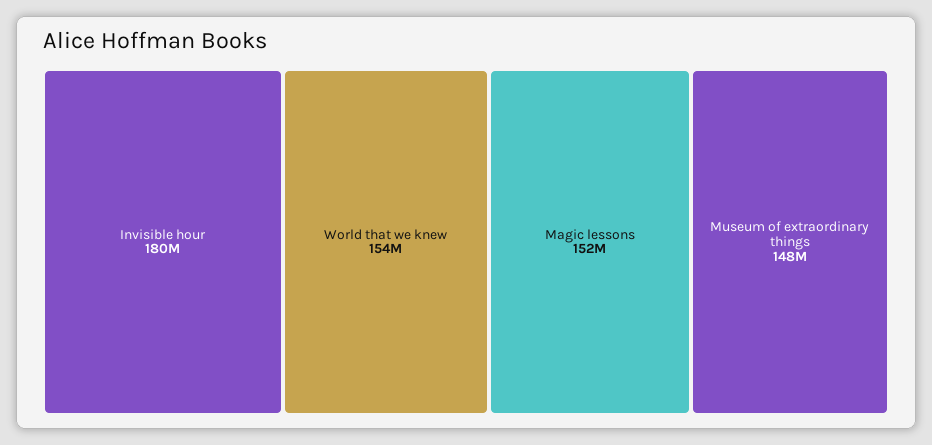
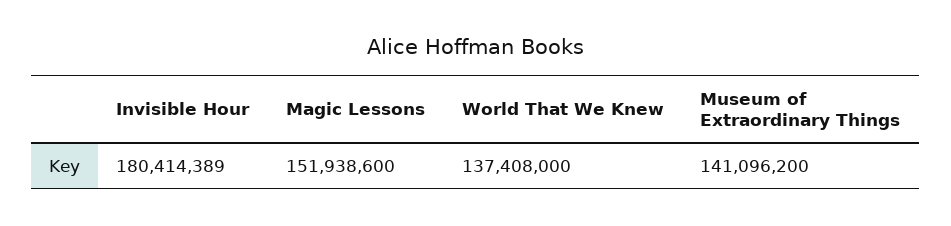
  {
    "Invisible hour": 180414389,
-   "World that we knew": 154000000,
+   "World that we knew": 137408000,
    "Magic lessons": 151938600,
-   "Museum of extraordinary things": 148000000
+   "Museum of extraordinary things": 141096200
  }

